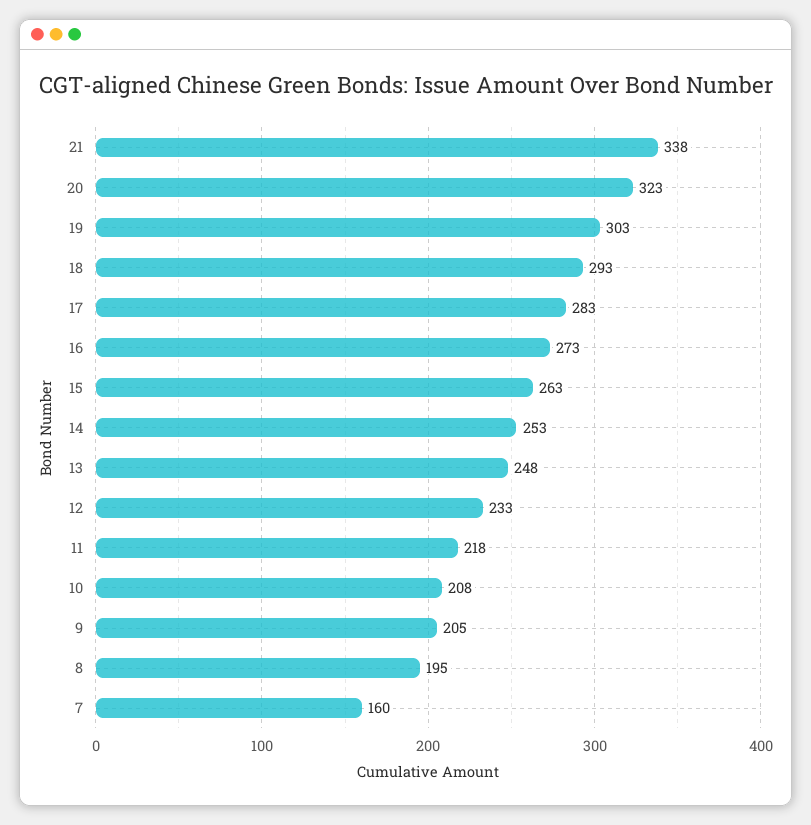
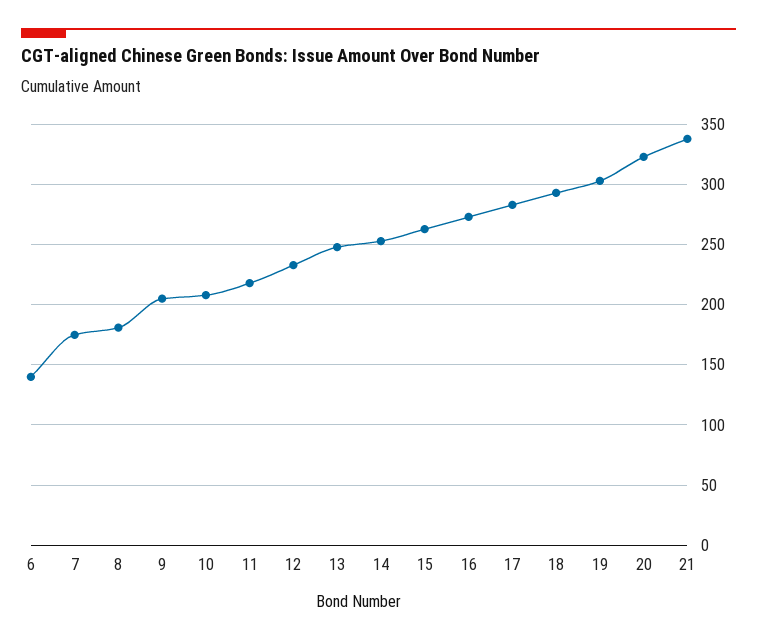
  {
    "21": 338,
    "20": 323,
    "19": 303,
    "18": 293,
    "17": 283,
    "16": 273,
    "15": 263,
    "14": 253,
    "13": 248,
    "12": 233,
    "11": 218,
    "10": 208,
    "9": 205,
-   "8": 195,
+   "8": 180,
-   "7": 160
+   "7": 175,
+   "6": 140
  }

